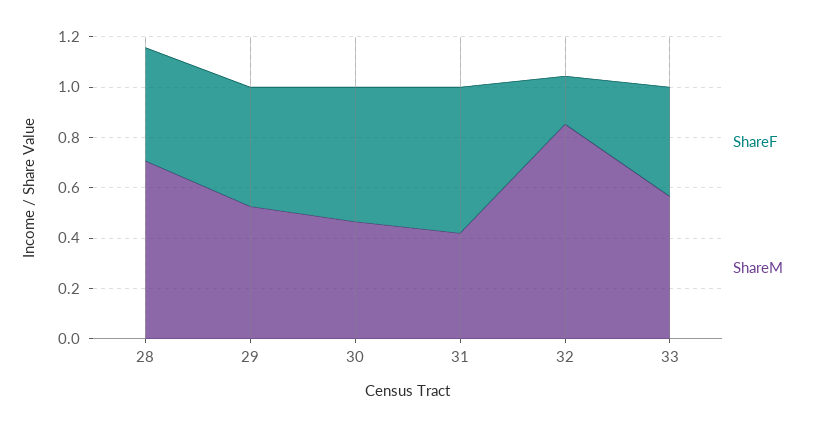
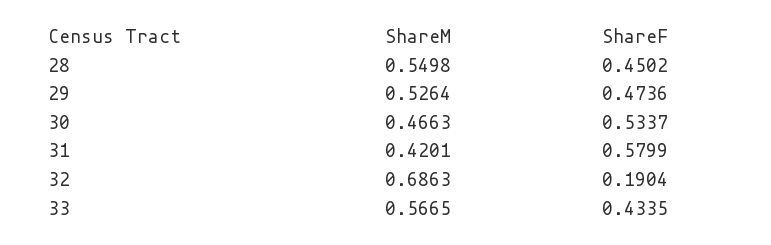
  {
    "ShareF": {
      "28": 0.4502,
      "29": 0.4736,
      "30": 0.5337,
      "31": 0.5799,
      "32": 0.1904,
      "33": 0.4335
    },
    "ShareM": {
-     "28": 0.7,
+     "28": 0.5498,
      "29": 0.5264,
      "30": 0.4663,
      "31": 0.4201,
-     "32": 0.85,
+     "32": 0.6863,
      "33": 0.5665
    }
  }

